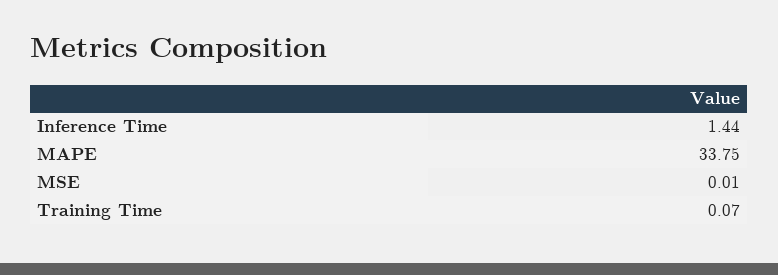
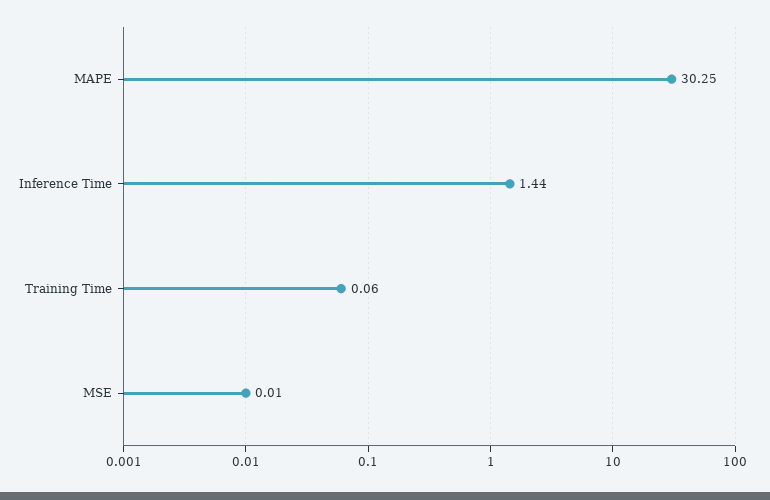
  {
    "Inference Time": 1.44,
-   "MAPE": 33.75,
+   "MAPE": 30.25,
    "MSE": 0.01,
-   "Training Time": 0.07
+   "Training Time": 0.06
  }

